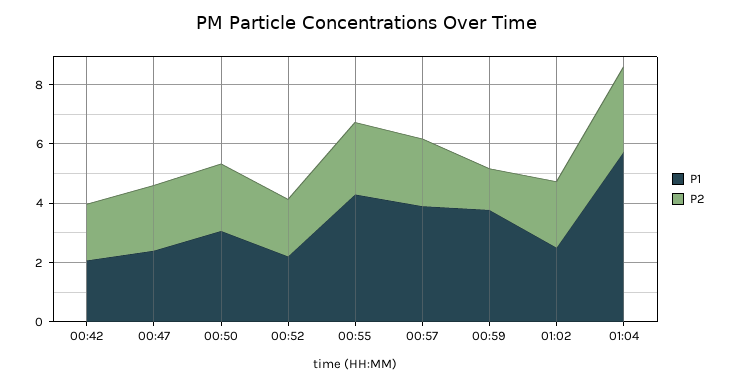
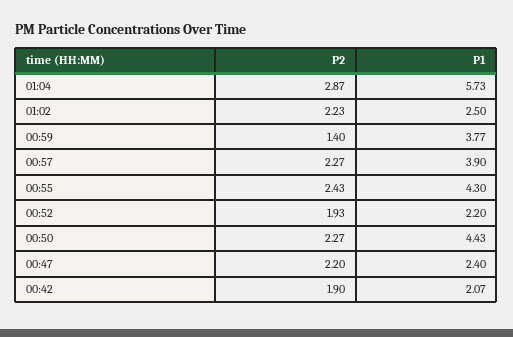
  {
    "P1": {
      "00:42": 2.07,
      "00:47": 2.4,
-     "00:50": 3,
+     "00:50": 4.43,
      "00:52": 2.2,
      "00:55": 4.3,
      "00:57": 3.9,
      "00:59": 3.77,
      "01:02": 2.5,
      "01:04": 5.73
    },
    "P2": {
      "00:42": 1.9,
      "00:47": 2.2,
      "00:50": 2.27,
      "00:52": 1.93,
      "00:55": 2.43,
      "00:57": 2.27,
      "00:59": 1.4,
      "01:02": 2.23,
      "01:04": 2.87
    }
  }

